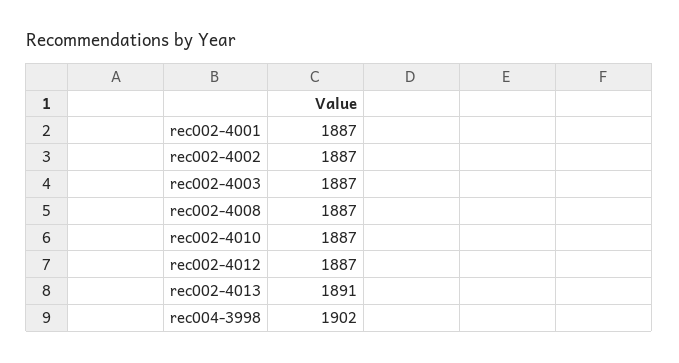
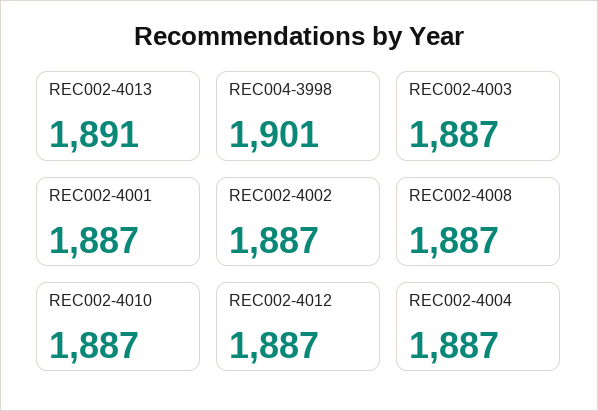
  {
    "rec002-4001": 1887,
    "rec002-4002": 1887,
    "rec002-4003": 1887,
    "rec002-4008": 1887,
    "rec002-4010": 1887,
    "rec002-4012": 1887,
    "rec002-4013": 1891,
-   "rec004-3998": 1902
+   "rec004-3998": 1901,
+   "REC002-4004": 1887
  }

